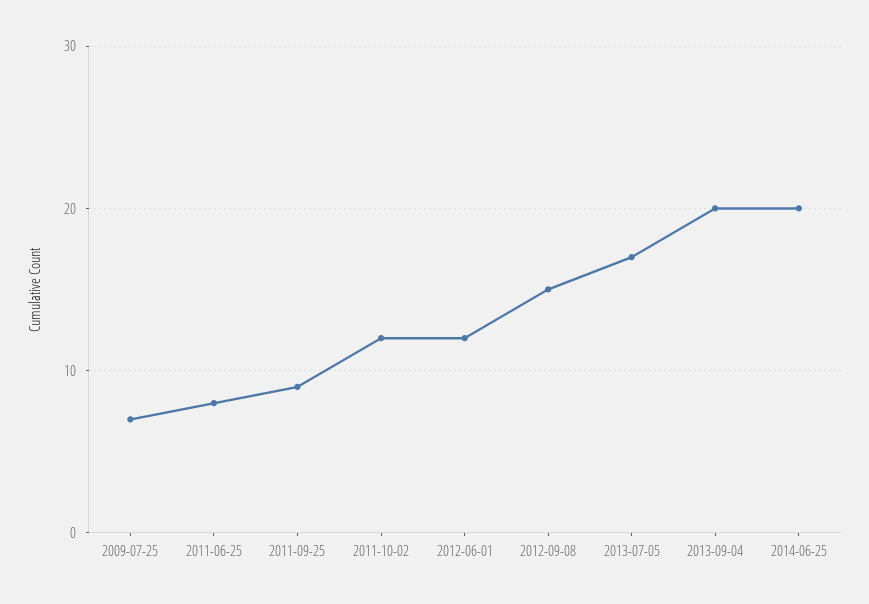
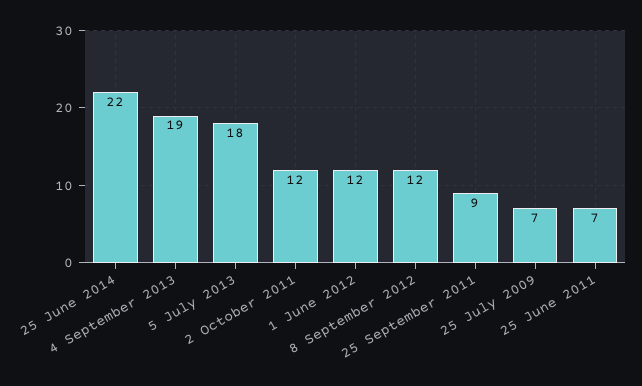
  {
    "2009-07-25": 7,
-   "2011-06-25": 8,
+   "2011-06-25": 7,
    "2011-09-25": 9,
    "2011-10-02": 12,
    "2012-06-01": 12,
-   "2012-09-08": 15,
+   "2012-09-08": 12,
-   "2013-07-05": 17,
+   "2013-07-05": 18,
-   "2013-09-04": 20,
+   "2013-09-04": 19,
-   "2014-06-25": 20
+   "2014-06-25": 22
  }

